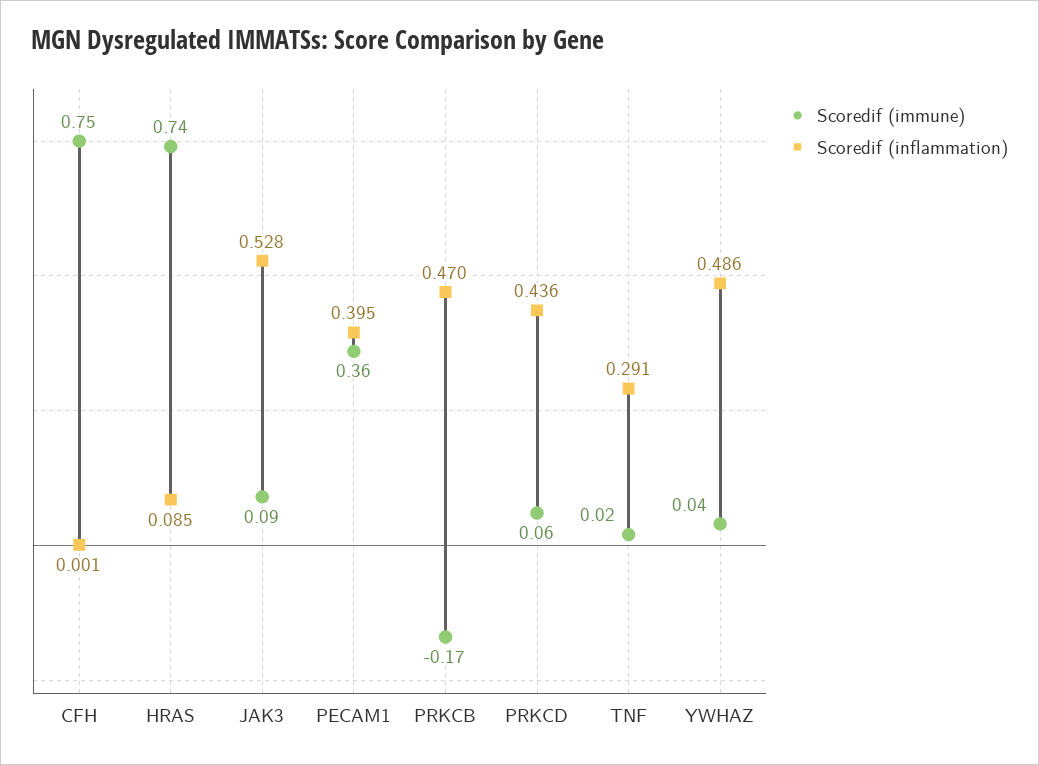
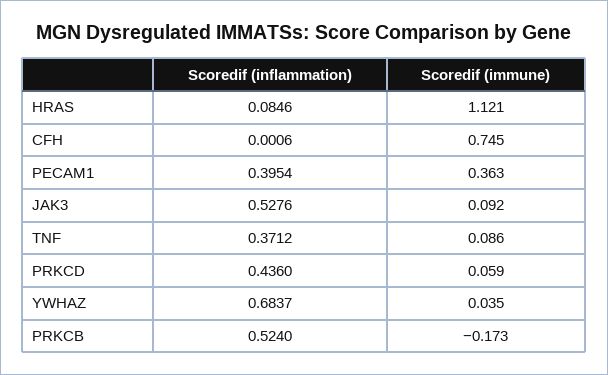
  {
    "Scoredif (immune)": {
      "CFH": 0.745,
-     "HRAS": 0.74,
+     "HRAS": 1.121,
      "JAK3": 0.092,
      "PECAM1": 0.363,
      "PRKCB": -0.173,
      "PRKCD": 0.059,
-     "TNF": 0.02,
+     "TNF": 0.086,
      "YWHAZ": 0.035
    },
    "Scoredif (inflammation)": {
      "CFH": 0.0006,
      "HRAS": 0.0846,
      "JAK3": 0.5276,
      "PECAM1": 0.3954,
-     "PRKCB": 0.47,
+     "PRKCB": 0.524,
      "PRKCD": 0.436,
-     "TNF": 0.291,
+     "TNF": 0.3712,
-     "YWHAZ": 0.486
+     "YWHAZ": 0.6837
    }
  }

